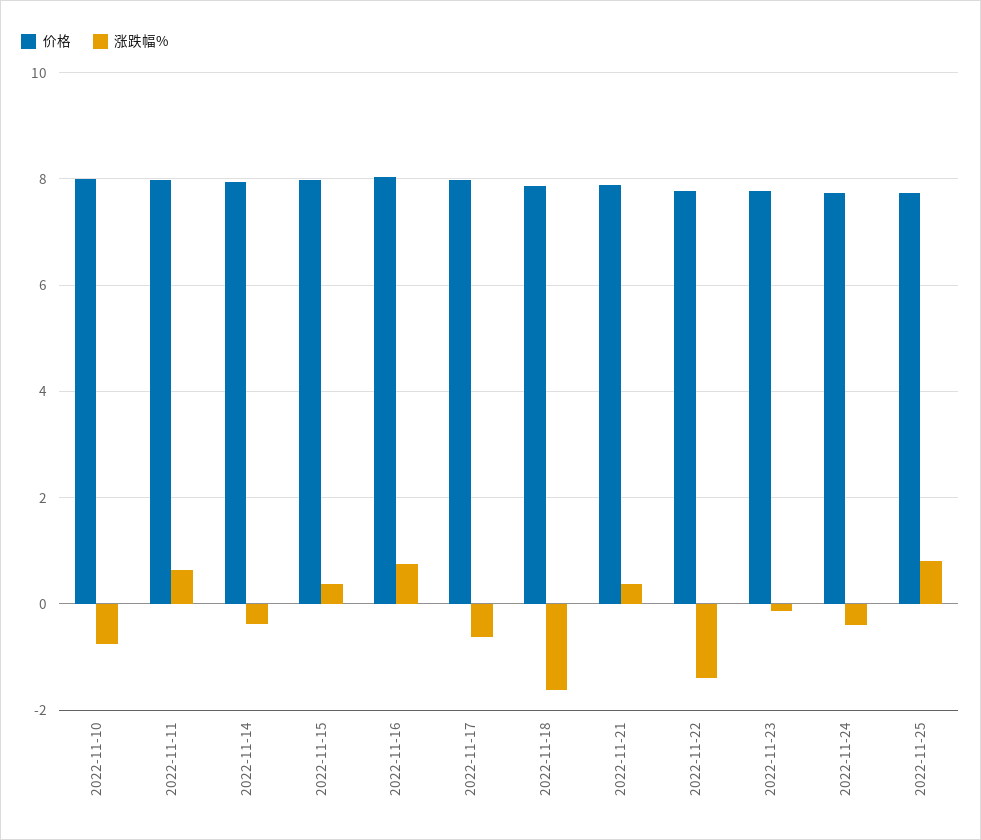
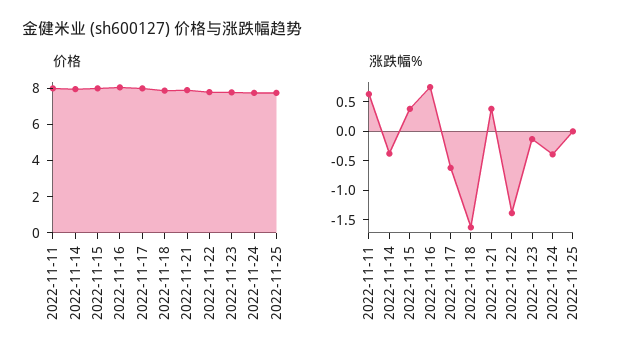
  {
    "价格": {
-     "2022-11-10": 8,
      "2022-11-11": 8,
      "2022-11-14": 8,
      "2022-11-15": 8,
      "2022-11-16": 8,
      "2022-11-17": 8,
      "2022-11-18": 7.8,
      "2022-11-21": 7.8,
      "2022-11-22": 7.8,
      "2022-11-23": 7.8,
      "2022-11-24": 7.8,
      "2022-11-25": 7.8
    },
    "涨跌幅%": {
-     "2022-11-10": -0.8,
      "2022-11-11": 0.6,
      "2022-11-14": -0.4,
      "2022-11-15": 0.4,
      "2022-11-16": 0.8,
      "2022-11-17": -0.6,
      "2022-11-18": -1.6,
      "2022-11-21": 0.4,
      "2022-11-22": -1.4,
      "2022-11-23": -0.2,
      "2022-11-24": -0.4,
-     "2022-11-25": 0.8
+     "2022-11-25": 0
    }
  }

